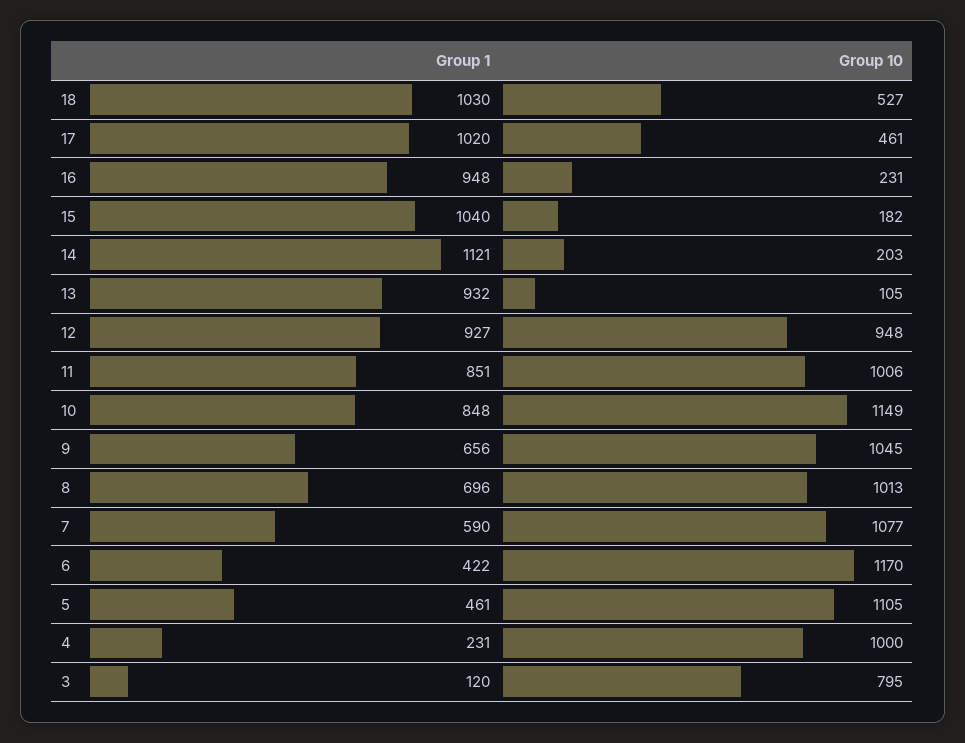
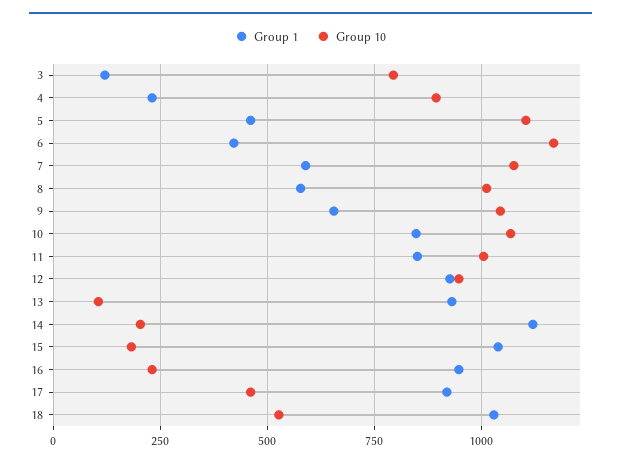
  {
    "Group 1": {
      "18": 1030,
-     "17": 1020,
+     "17": 925,
      "16": 948,
      "15": 1040,
      "14": 1121,
      "13": 932,
      "12": 927,
      "11": 851,
      "10": 848,
      "9": 656,
-     "8": 696,
+     "8": 575,
      "7": 590,
      "6": 422,
      "5": 461,
      "4": 231,
      "3": 120
    },
    "Group 10": {
      "18": 527,
      "17": 461,
      "16": 231,
      "15": 182,
      "14": 203,
      "13": 105,
      "12": 948,
      "11": 1006,
-     "10": 1149,
+     "10": 1075,
      "9": 1045,
      "8": 1013,
      "7": 1077,
      "6": 1170,
      "5": 1105,
-     "4": 1000,
+     "4": 900,
      "3": 795
    }
  }

